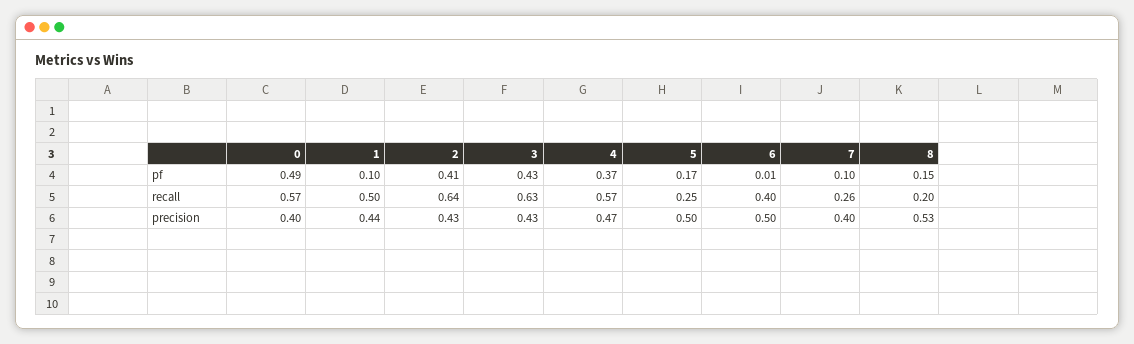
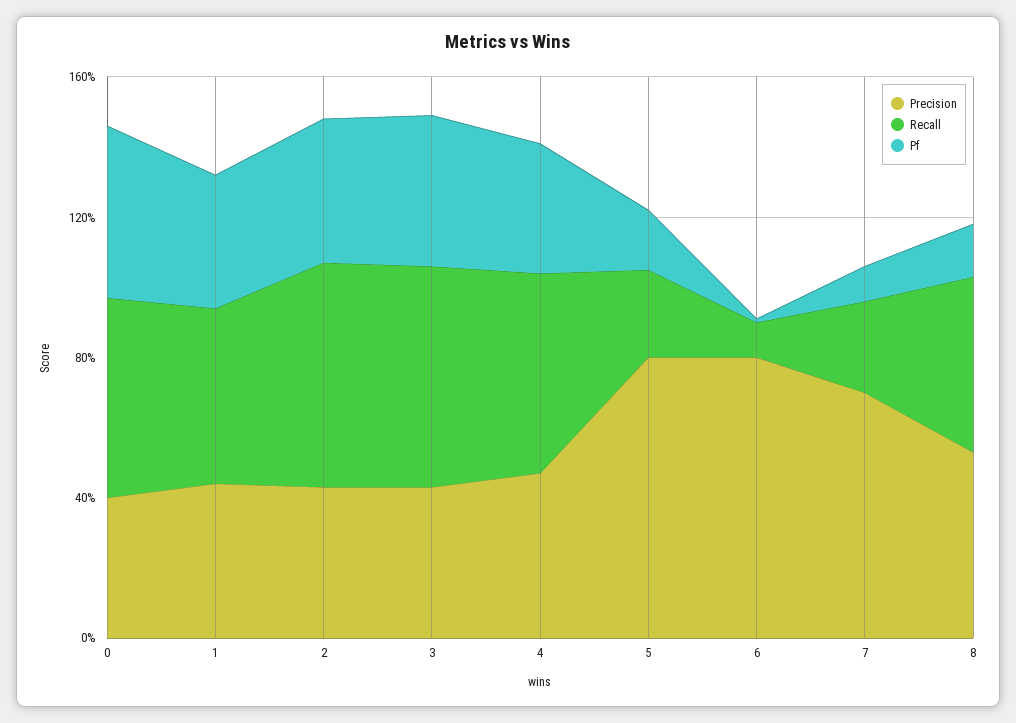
  {
    "pf": {
      "0": 0.49,
-     "1": 0.1,
+     "1": 0.4,
      "2": 0.41,
      "3": 0.43,
      "4": 0.37,
      "5": 0.17,
      "6": 0.01,
      "7": 0.1,
      "8": 0.15
    },
    "recall": {
      "0": 0.57,
      "1": 0.5,
      "2": 0.64,
      "3": 0.63,
      "4": 0.57,
      "5": 0.25,
-     "6": 0.4,
+     "6": 0.1,
      "7": 0.26,
-     "8": 0.2
+     "8": 0.5
    },
    "precision": {
      "0": 0.4,
      "1": 0.44,
      "2": 0.43,
      "3": 0.43,
      "4": 0.47,
-     "5": 0.5,
+     "5": 0.8,
-     "6": 0.5,
+     "6": 0.8,
-     "7": 0.4,
+     "7": 0.7,
      "8": 0.53
    }
  }

